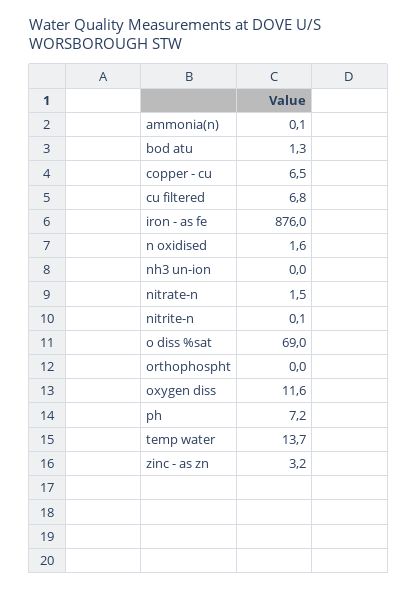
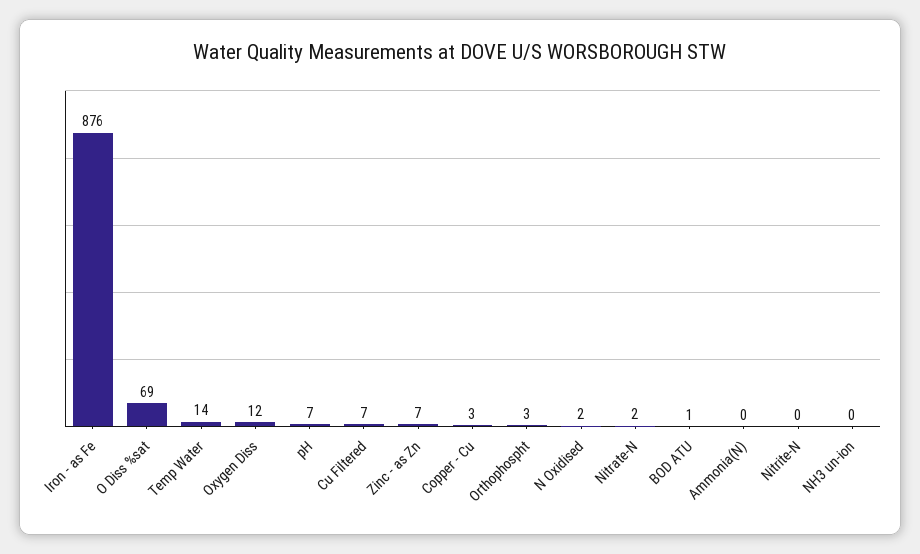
  {
    "ammonia(n)": 0.1,
    "bod atu": 1.3,
-   "copper - cu": 6.5,
+   "copper - cu": 3,
    "cu filtered": 6.8,
    "iron - as fe": 876,
    "n oxidised": 1.6,
    "nh3 un-ion": 0,
    "nitrate-n": 1.5,
    "nitrite-n": 0.1,
    "o diss %sat": 69,
-   "orthophospht": 0,
+   "orthophospht": 3,
    "oxygen diss": 11.6,
    "ph": 7.2,
    "temp water": 13.7,
-   "zinc - as zn": 3.2
+   "zinc - as zn": 7
  }

